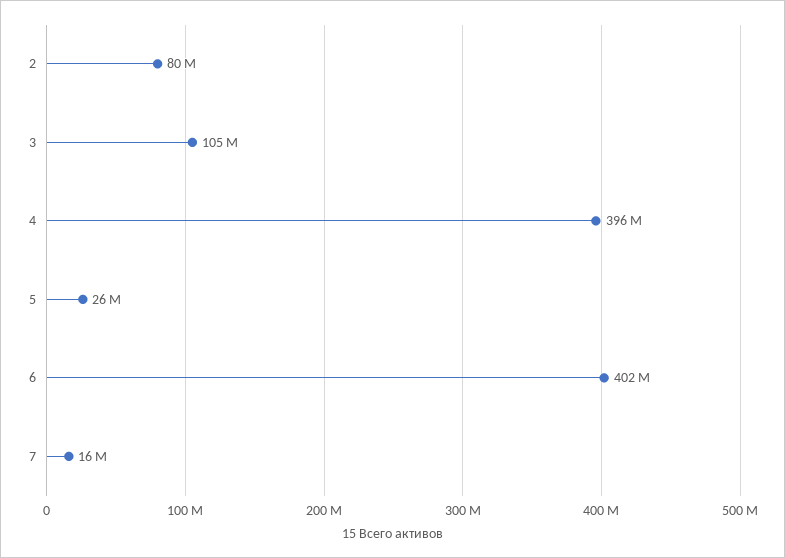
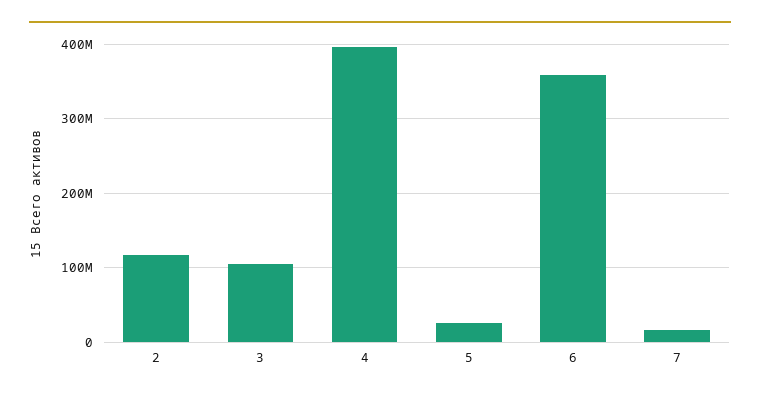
  {
-   "2": 80000000,
+   "2": 120000000,
    "3": 105000000,
    "4": 396000000,
    "5": 26000000,
-   "6": 402000000,
+   "6": 360000000,
    "7": 16000000
  }

